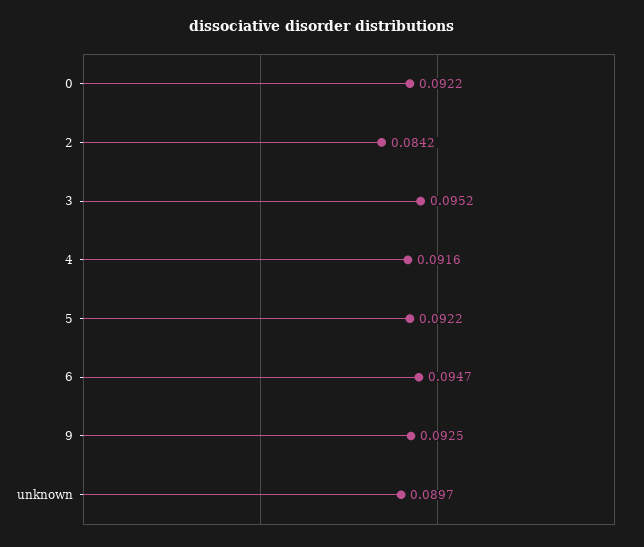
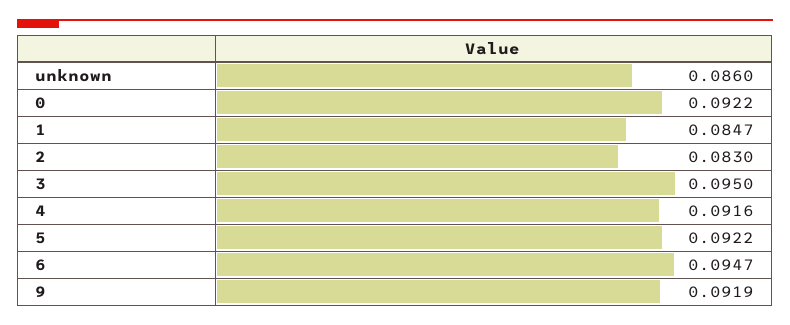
  {
    "0": 0.0922,
-   "2": 0.0842,
+   "2": 0.083,
-   "3": 0.0952,
+   "3": 0.095,
    "4": 0.0916,
    "5": 0.0922,
    "6": 0.0947,
-   "9": 0.0925,
+   "9": 0.0919,
-   "unknown": 0.0897
+   "unknown": 0.086,
+   "1": 0.0847
  }

